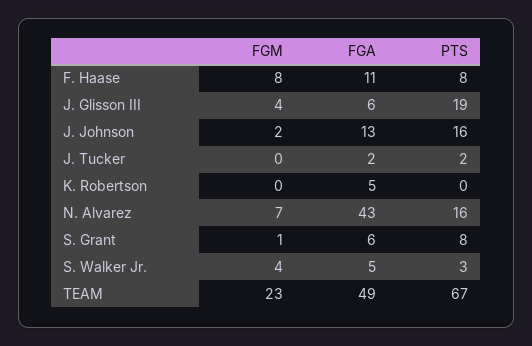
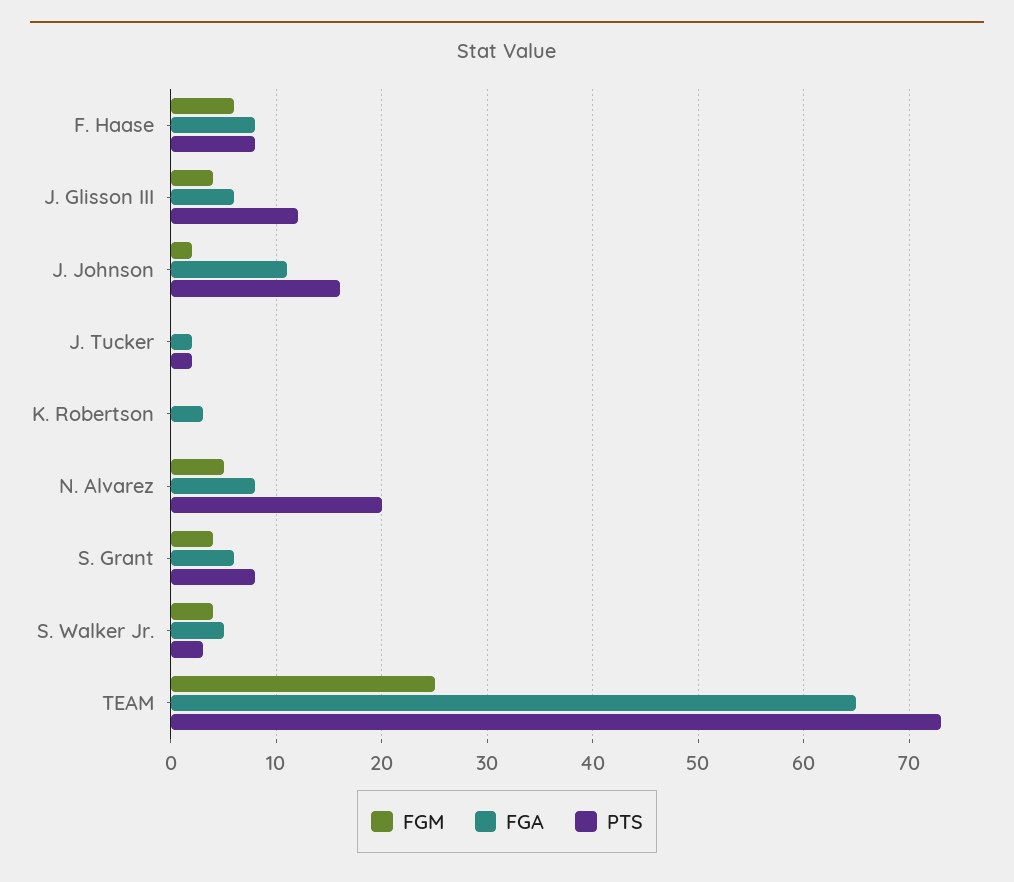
  {
    "FGM": {
-     "F. Haase": 8,
+     "F. Haase": 6,
      "J. Glisson III": 4,
      "J. Johnson": 2,
      "J. Tucker": 0,
      "K. Robertson": 0,
-     "N. Alvarez": 7,
+     "N. Alvarez": 5,
-     "S. Grant": 1,
+     "S. Grant": 4,
      "S. Walker Jr.": 4,
-     "TEAM": 23
+     "TEAM": 25
    },
    "FGA": {
-     "F. Haase": 11,
+     "F. Haase": 8,
      "J. Glisson III": 6,
-     "J. Johnson": 13,
+     "J. Johnson": 11,
      "J. Tucker": 2,
-     "K. Robertson": 5,
+     "K. Robertson": 3,
-     "N. Alvarez": 43,
+     "N. Alvarez": 8,
      "S. Grant": 6,
      "S. Walker Jr.": 5,
-     "TEAM": 49
+     "TEAM": 65
    },
    "PTS": {
      "F. Haase": 8,
-     "J. Glisson III": 19,
+     "J. Glisson III": 12,
      "J. Johnson": 16,
      "J. Tucker": 2,
      "K. Robertson": 0,
-     "N. Alvarez": 16,
+     "N. Alvarez": 20,
      "S. Grant": 8,
      "S. Walker Jr.": 3,
-     "TEAM": 67
+     "TEAM": 73
    }
  }

